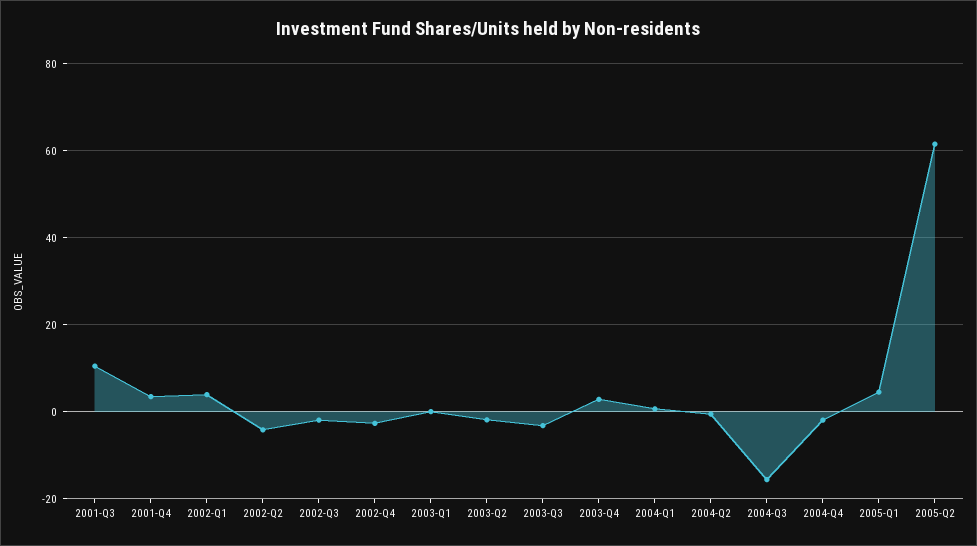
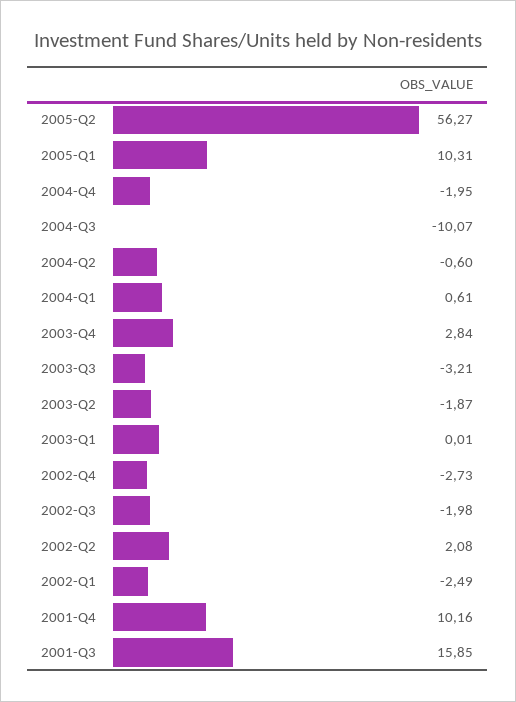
  {
-   "2001-Q3": 10,
+   "2001-Q3": 15.85,
-   "2001-Q4": 4,
+   "2001-Q4": 10.16,
-   "2002-Q1": 4,
+   "2002-Q1": -2.49,
-   "2002-Q2": -4,
+   "2002-Q2": 2.08,
    "2002-Q3": -1.98,
    "2002-Q4": -2.73,
    "2003-Q1": 0.01,
    "2003-Q2": -1.87,
    "2003-Q3": -3.21,
    "2003-Q4": 2.84,
    "2004-Q1": 0.61,
    "2004-Q2": -0.6,
-   "2004-Q3": -16,
+   "2004-Q3": -10.07,
    "2004-Q4": -1.95,
-   "2005-Q1": 4,
+   "2005-Q1": 10.31,
-   "2005-Q2": 62
+   "2005-Q2": 56.27
  }

